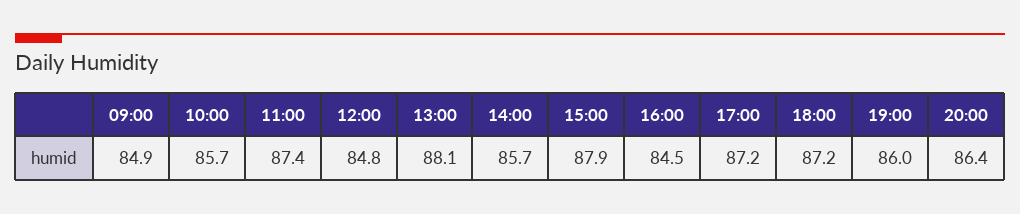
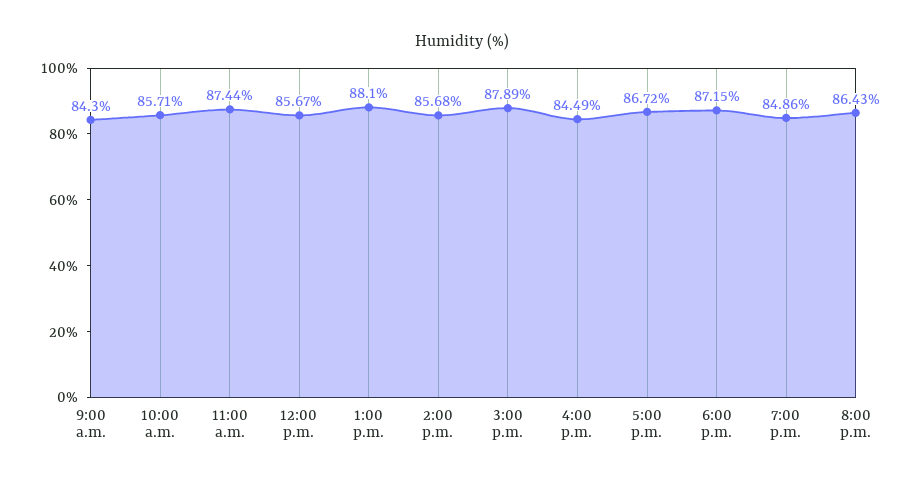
  {
-   "09:00": 84.9,
+   "09:00": 84.3,
    "10:00": 85.71,
    "11:00": 87.44,
-   "12:00": 84.8,
+   "12:00": 85.67,
    "13:00": 88.1,
    "14:00": 85.68,
    "15:00": 87.89,
    "16:00": 84.49,
-   "17:00": 87.2,
+   "17:00": 86.72,
    "18:00": 87.15,
-   "19:00": 86,
+   "19:00": 84.86,
    "20:00": 86.43
  }

